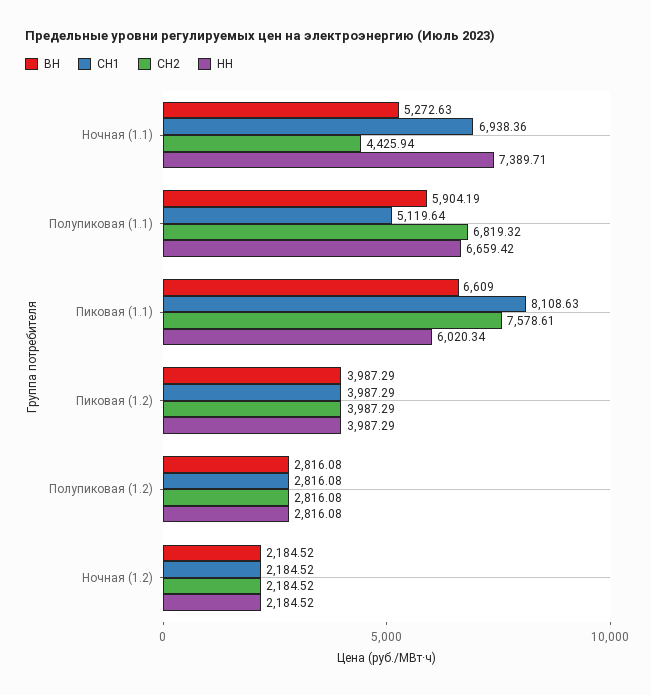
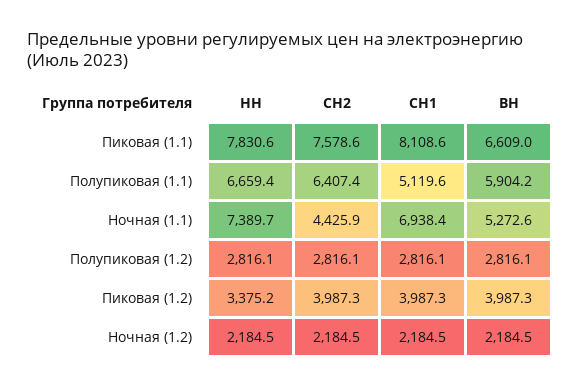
  {
    "ВН": {
      "Ночная (1.1)": 5272.63,
      "Полупиковая (1.1)": 5904.19,
      "Пиковая (1.1)": 6609,
      "Пиковая (1.2)": 3987.29,
      "Полупиковая (1.2)": 2816.08,
      "Ночная (1.2)": 2184.52
    },
    "СН1": {
      "Ночная (1.1)": 6938.36,
      "Полупиковая (1.1)": 5119.64,
      "Пиковая (1.1)": 8108.63,
      "Пиковая (1.2)": 3987.29,
      "Полупиковая (1.2)": 2816.08,
      "Ночная (1.2)": 2184.52
    },
    "СН2": {
      "Ночная (1.1)": 4425.94,
-     "Полупиковая (1.1)": 6819.32,
+     "Полупиковая (1.1)": 6407.4,
      "Пиковая (1.1)": 7578.61,
      "Пиковая (1.2)": 3987.29,
      "Полупиковая (1.2)": 2816.08,
      "Ночная (1.2)": 2184.52
    },
    "НН": {
      "Ночная (1.1)": 7389.71,
      "Полупиковая (1.1)": 6659.42,
-     "Пиковая (1.1)": 6020.34,
+     "Пиковая (1.1)": 7830.6,
-     "Пиковая (1.2)": 3987.29,
+     "Пиковая (1.2)": 3375.2,
      "Полупиковая (1.2)": 2816.08,
      "Ночная (1.2)": 2184.52
    }
  }

